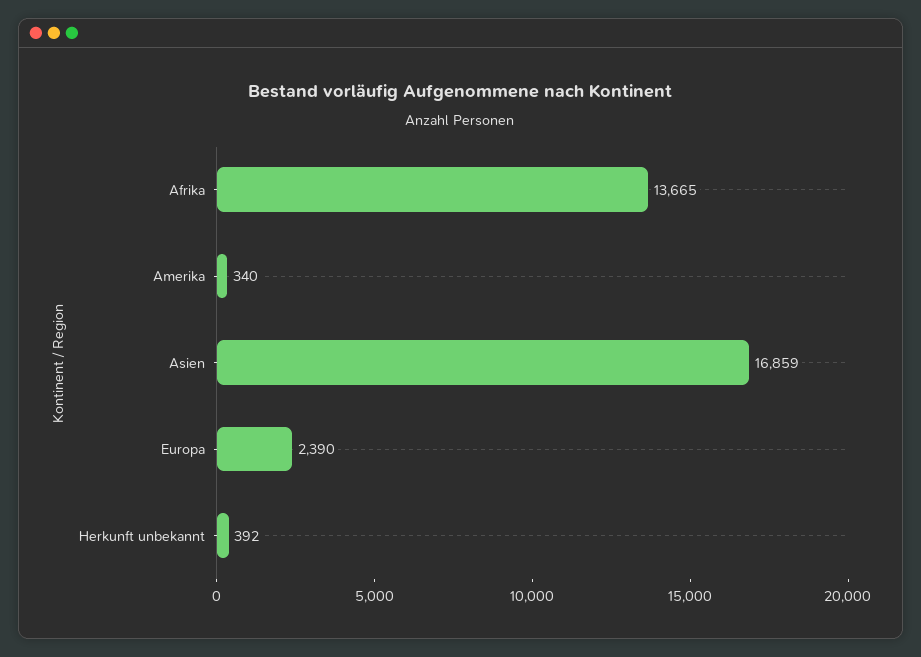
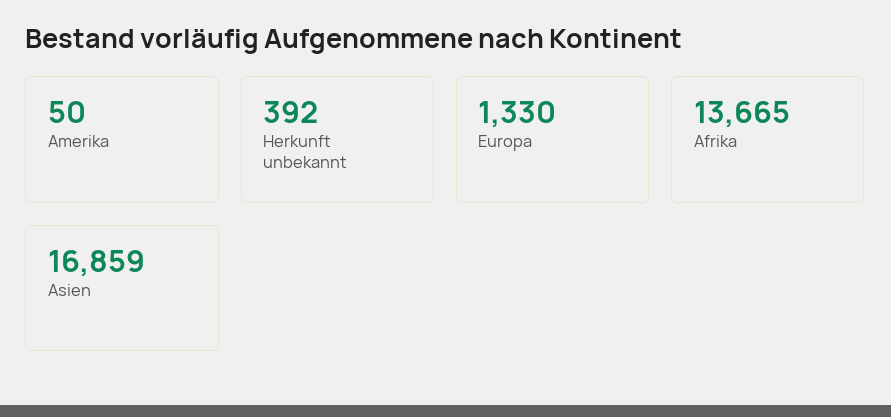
  {
    "Afrika": 13665,
-   "Amerika": 340,
+   "Amerika": 50,
    "Asien": 16859,
-   "Europa": 2390,
+   "Europa": 1330,
    "Herkunft unbekannt": 392
  }

